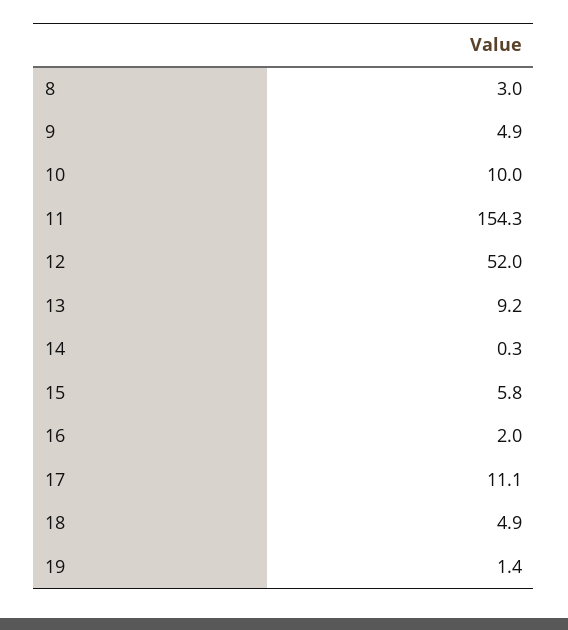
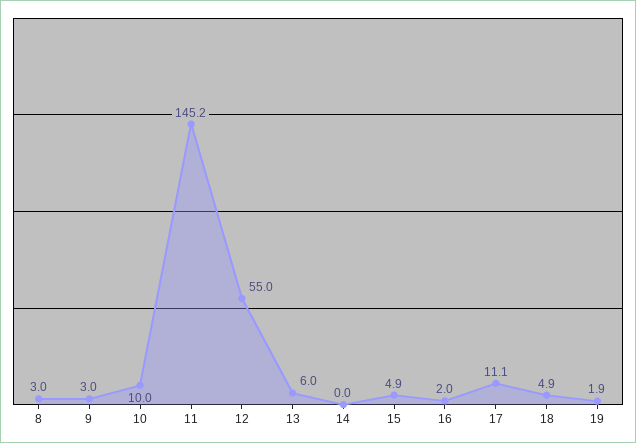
  {
    "8": 3,
-   "9": 4.9,
+   "9": 3,
    "10": 10,
-   "11": 154.3,
+   "11": 145.2,
-   "12": 52,
+   "12": 55,
-   "13": 9.2,
+   "13": 6,
-   "14": 0.3,
+   "14": 0,
-   "15": 5.8,
+   "15": 4.9,
    "16": 2,
    "17": 11.1,
    "18": 4.9,
-   "19": 1.4
+   "19": 1.9
  }

